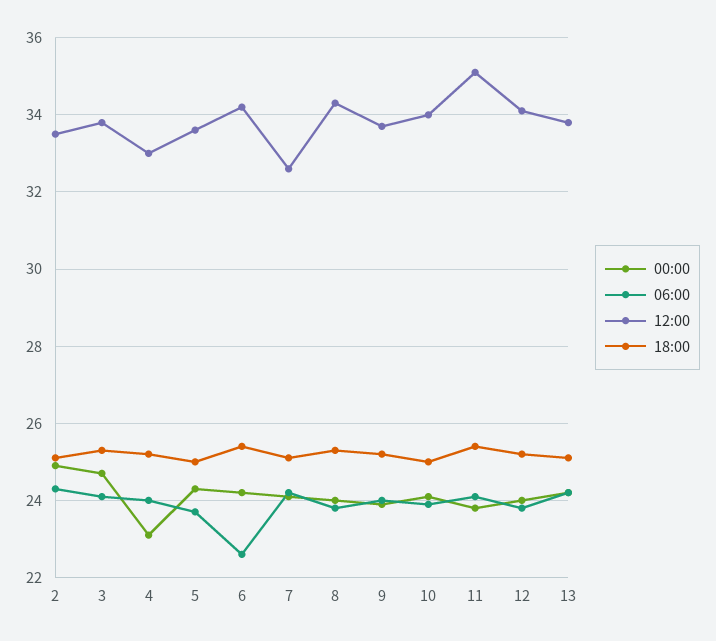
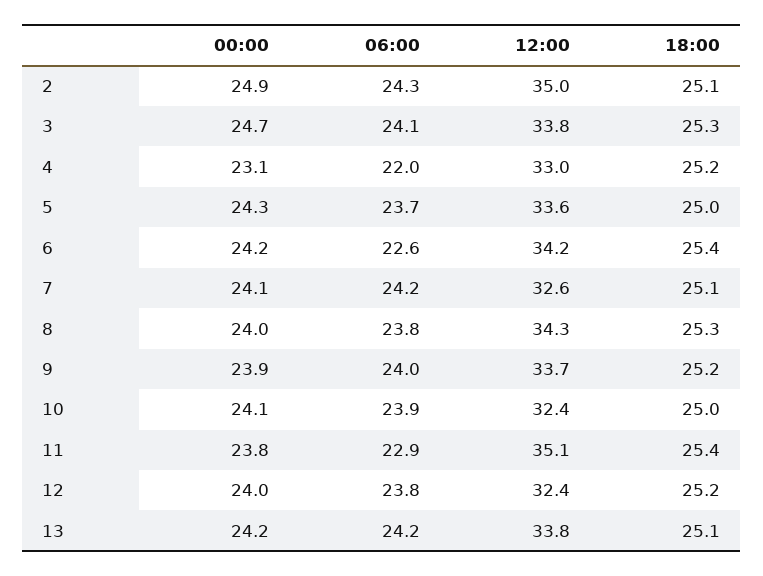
  {
    "00:00": {
      "2": 24.9,
      "3": 24.7,
      "4": 23.1,
      "5": 24.3,
      "6": 24.2,
      "7": 24.1,
      "8": 24,
      "9": 23.9,
      "10": 24.1,
      "11": 23.8,
      "12": 24,
      "13": 24.2
    },
    "06:00": {
      "2": 24.3,
      "3": 24.1,
-     "4": 24,
+     "4": 22,
      "5": 23.7,
      "6": 22.6,
      "7": 24.2,
      "8": 23.8,
      "9": 24,
      "10": 23.9,
-     "11": 24,
+     "11": 22.9,
      "12": 23.8,
      "13": 24.2
    },
    "12:00": {
-     "2": 33.5,
+     "2": 35,
      "3": 33.8,
      "4": 33,
      "5": 33.6,
      "6": 34.2,
      "7": 32.6,
      "8": 34.3,
      "9": 33.7,
-     "10": 34,
+     "10": 32.4,
      "11": 35.1,
-     "12": 34,
+     "12": 32.4,
      "13": 33.8
    },
    "18:00": {
      "2": 25.1,
      "3": 25.3,
      "4": 25.2,
      "5": 25,
      "6": 25.4,
      "7": 25.1,
      "8": 25.3,
      "9": 25.2,
      "10": 25,
      "11": 25.4,
      "12": 25.2,
      "13": 25.1
    }
  }

